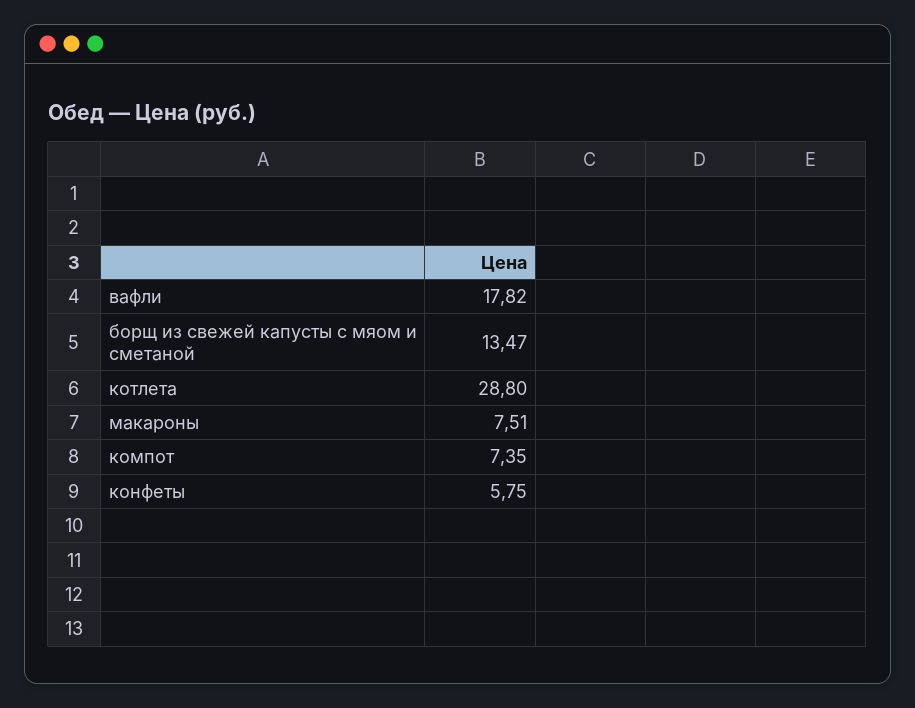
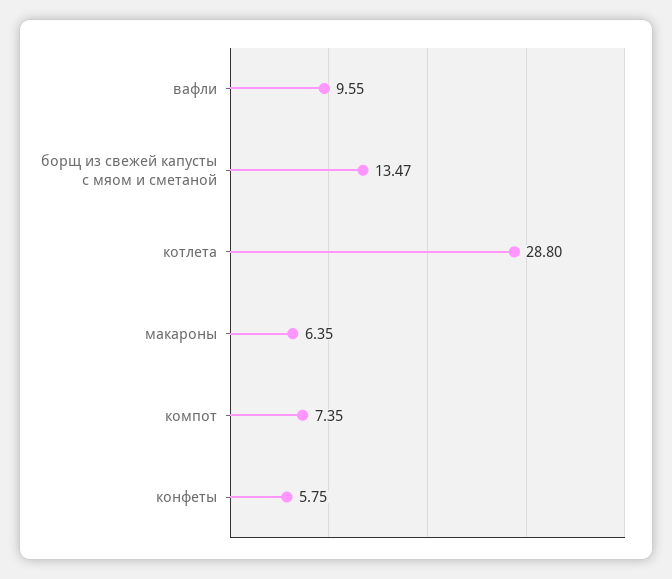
  {
-   "вафли": 17.82,
+   "вафли": 9.55,
    "борщ из свежей капусты с мяом и сметаной": 13.47,
    "котлета": 28.8,
-   "макароны": 7.51,
+   "макароны": 6.35,
    "компот": 7.35,
    "конфеты": 5.75
  }

